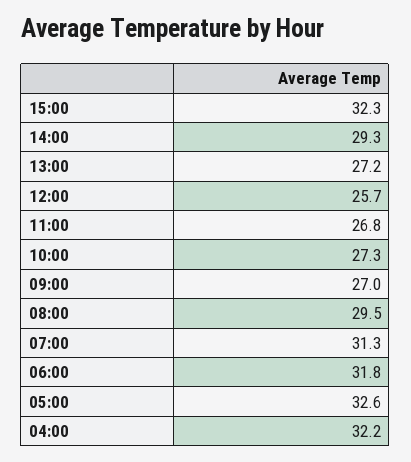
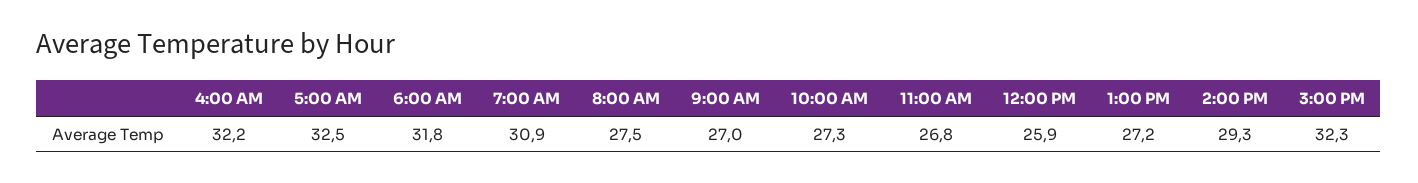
  {
    "15:00": 32.3,
    "14:00": 29.3,
    "13:00": 27.2,
-   "12:00": 25.7,
+   "12:00": 25.9,
    "11:00": 26.8,
    "10:00": 27.3,
    "09:00": 27,
-   "08:00": 29.5,
+   "08:00": 27.5,
-   "07:00": 31.3,
+   "07:00": 30.9,
    "06:00": 31.8,
-   "05:00": 32.6,
+   "05:00": 32.5,
    "04:00": 32.2
  }

